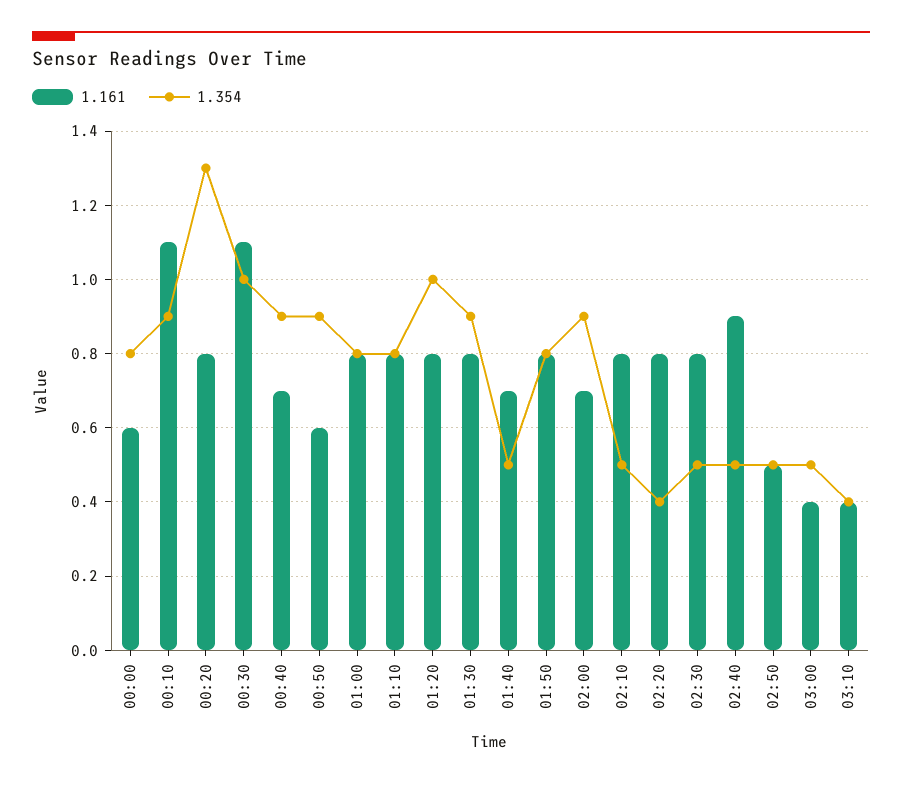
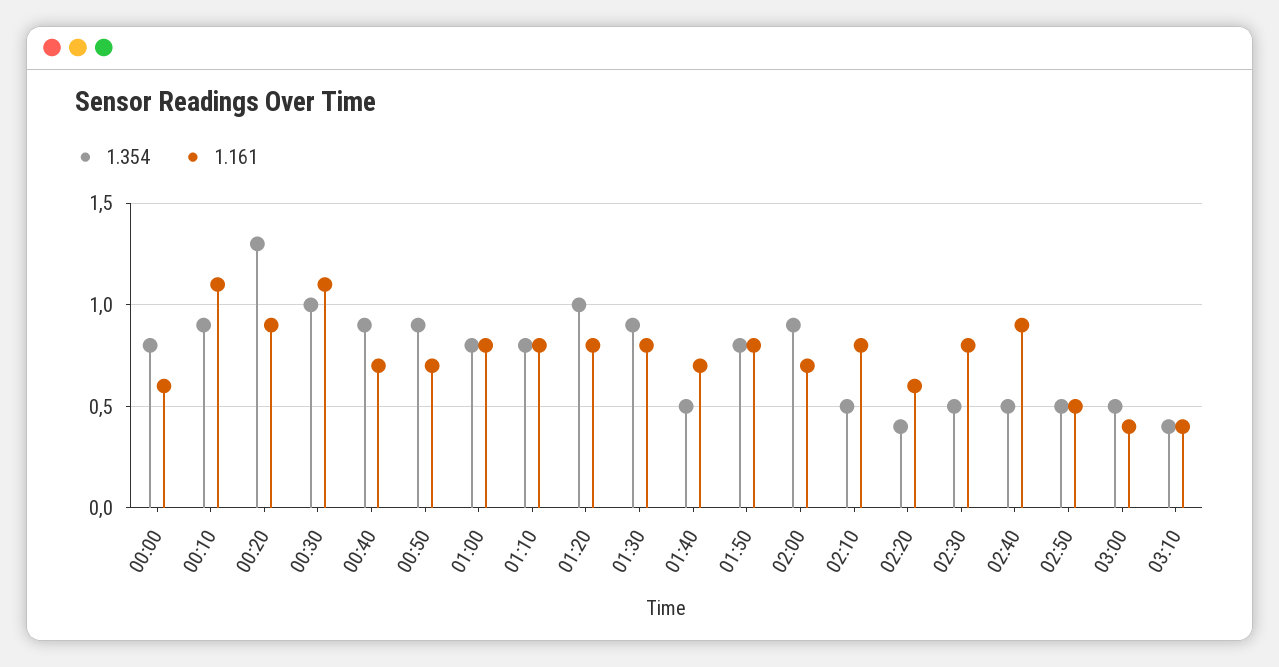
  {
    "1.161": {
      "00:00": 0.6,
      "00:10": 1.1,
-     "00:20": 0.8,
+     "00:20": 0.9,
      "00:30": 1.1,
      "00:40": 0.7,
-     "00:50": 0.6,
+     "00:50": 0.7,
      "01:00": 0.8,
      "01:10": 0.8,
      "01:20": 0.8,
      "01:30": 0.8,
      "01:40": 0.7,
      "01:50": 0.8,
      "02:00": 0.7,
      "02:10": 0.8,
-     "02:20": 0.8,
+     "02:20": 0.6,
      "02:30": 0.8,
      "02:40": 0.9,
      "02:50": 0.5,
      "03:00": 0.4,
      "03:10": 0.4
    },
    "1.354": {
      "00:00": 0.8,
      "00:10": 0.9,
      "00:20": 1.3,
      "00:30": 1,
      "00:40": 0.9,
      "00:50": 0.9,
      "01:00": 0.8,
      "01:10": 0.8,
      "01:20": 1,
      "01:30": 0.9,
      "01:40": 0.5,
      "01:50": 0.8,
      "02:00": 0.9,
      "02:10": 0.5,
      "02:20": 0.4,
      "02:30": 0.5,
      "02:40": 0.5,
      "02:50": 0.5,
      "03:00": 0.5,
      "03:10": 0.4
    }
  }

